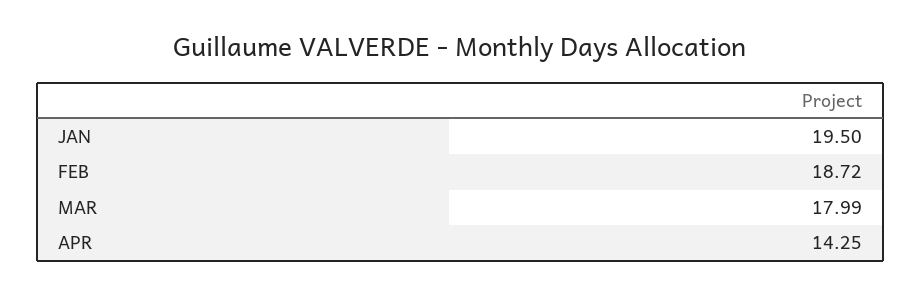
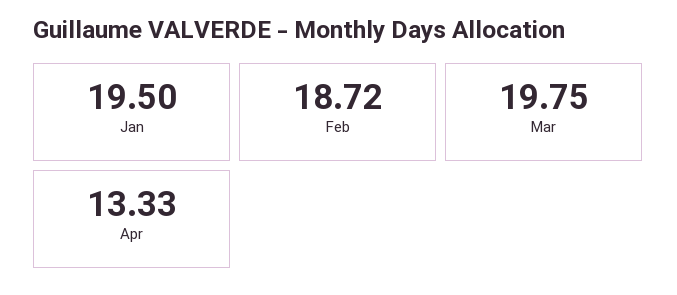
  {
    "JAN": 19.5,
    "FEB": 18.72,
-   "MAR": 17.99,
+   "MAR": 19.75,
-   "APR": 14.25
+   "APR": 13.33
  }

